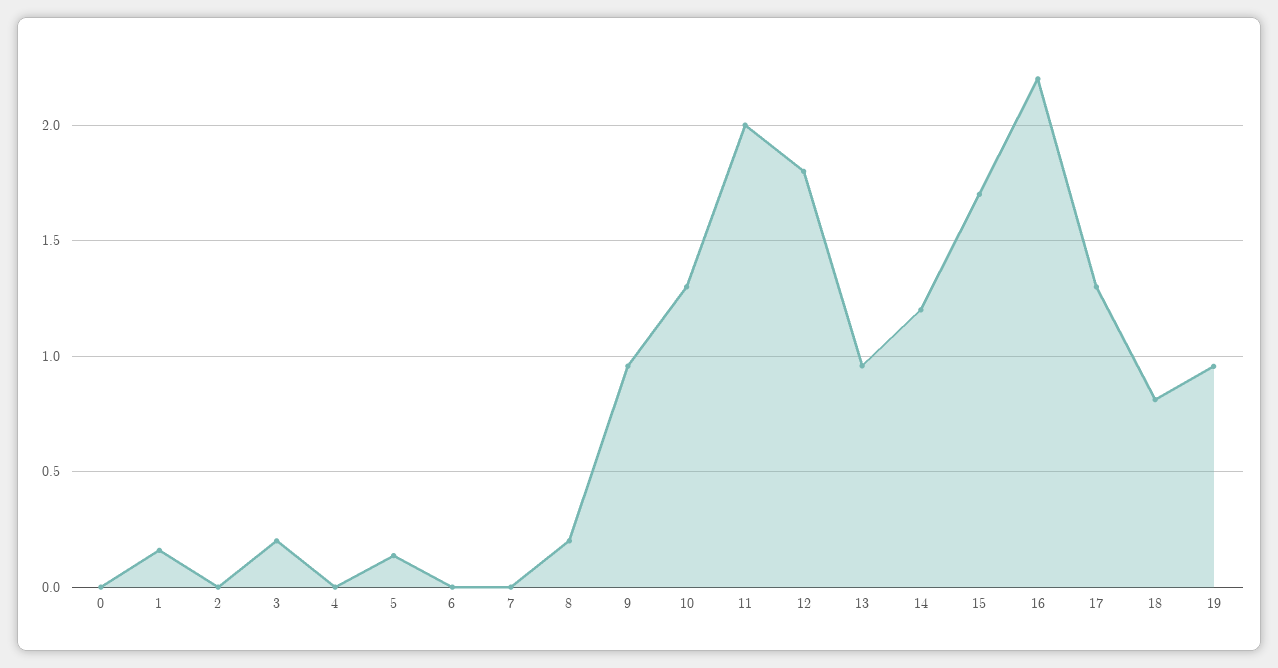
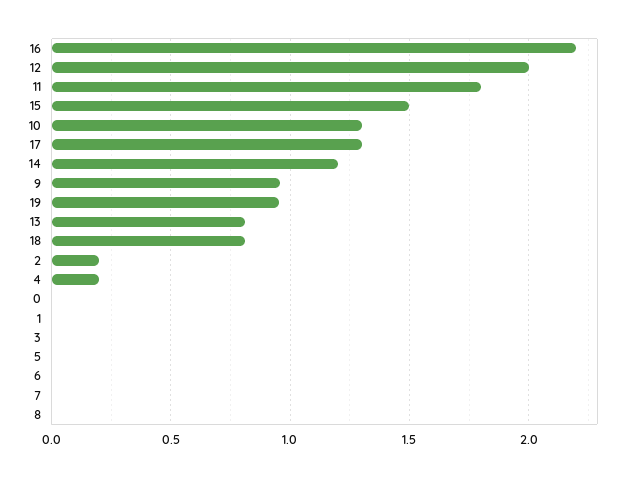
  {
    "0": 0,
-   "1": 0.15,
+   "1": 0,
-   "2": 0,
+   "2": 0.2,
-   "3": 0.2,
+   "3": 0,
-   "4": 0,
+   "4": 0.2,
-   "5": 0.15,
+   "5": 0,
    "6": 0,
    "7": 0,
-   "8": 0.2,
+   "8": 0,
    "9": 0.95,
    "10": 1.3,
-   "11": 2,
+   "11": 1.8,
-   "12": 1.8,
+   "12": 2,
-   "13": 0.95,
+   "13": 0.8,
    "14": 1.2,
-   "15": 1.7,
+   "15": 1.5,
    "16": 2.2,
    "17": 1.3,
    "18": 0.8,
    "19": 0.95
  }

